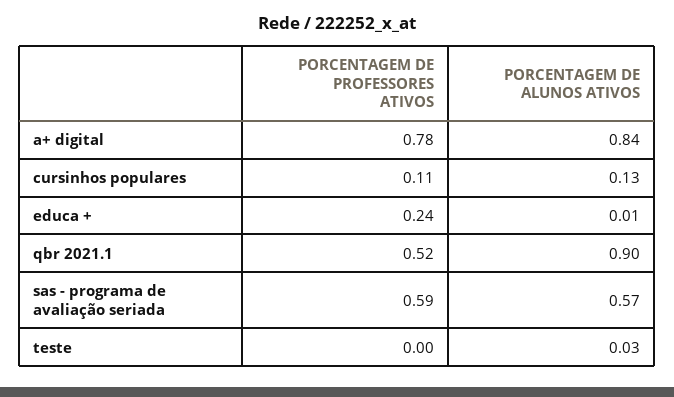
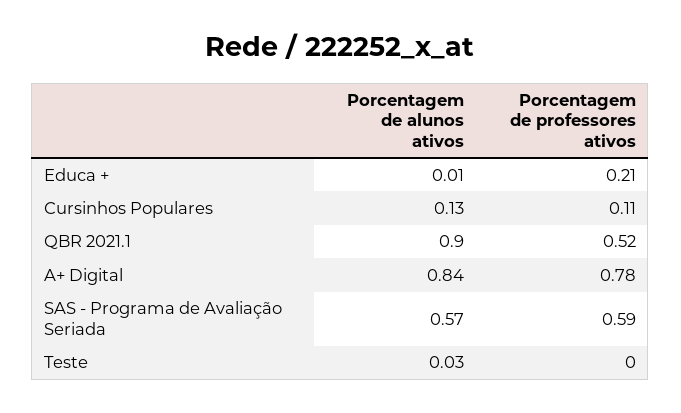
  {
    "PORCENTAGEM DE PROFESSORES ATIVOS": {
      "a+ digital": 0.78,
      "cursinhos populares": 0.11,
-     "educa +": 0.24,
+     "educa +": 0.21,
      "qbr 2021.1": 0.52,
      "sas - programa de avaliação seriada": 0.59,
      "teste": 0
    },
    "PORCENTAGEM DE ALUNOS ATIVOS": {
      "a+ digital": 0.84,
      "cursinhos populares": 0.13,
      "educa +": 0.01,
      "qbr 2021.1": 0.9,
      "sas - programa de avaliação seriada": 0.57,
      "teste": 0.03
    }
  }

